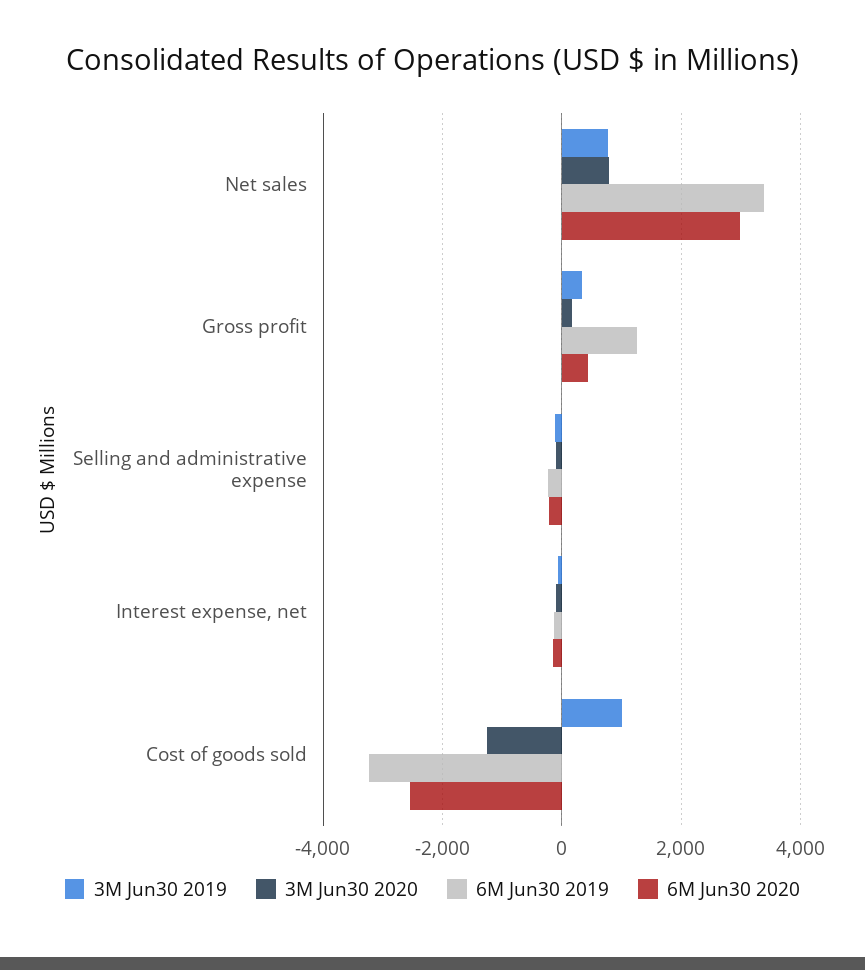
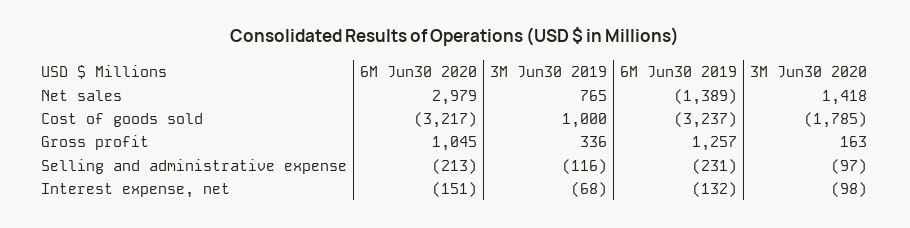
  {
    "3M Jun30 2019": {
      "Net sales": 765,
      "Gross profit": 336,
      "Selling and administrative expense": -116,
      "Interest expense, net": -68,
      "Cost of goods sold": 1000
    },
    "3M Jun30 2020": {
-     "Net sales": 800,
+     "Net sales": 1418,
      "Gross profit": 163,
      "Selling and administrative expense": -97,
      "Interest expense, net": -98,
-     "Cost of goods sold": -1200
+     "Cost of goods sold": -1785
    },
    "6M Jun30 2019": {
-     "Net sales": 3400,
+     "Net sales": -1389,
      "Gross profit": 1257,
      "Selling and administrative expense": -231,
      "Interest expense, net": -132,
      "Cost of goods sold": -3237
    },
    "6M Jun30 2020": {
      "Net sales": 2979,
-     "Gross profit": 400,
+     "Gross profit": 1045,
      "Selling and administrative expense": -213,
      "Interest expense, net": -151,
-     "Cost of goods sold": -2600
+     "Cost of goods sold": -3217
    }
  }

